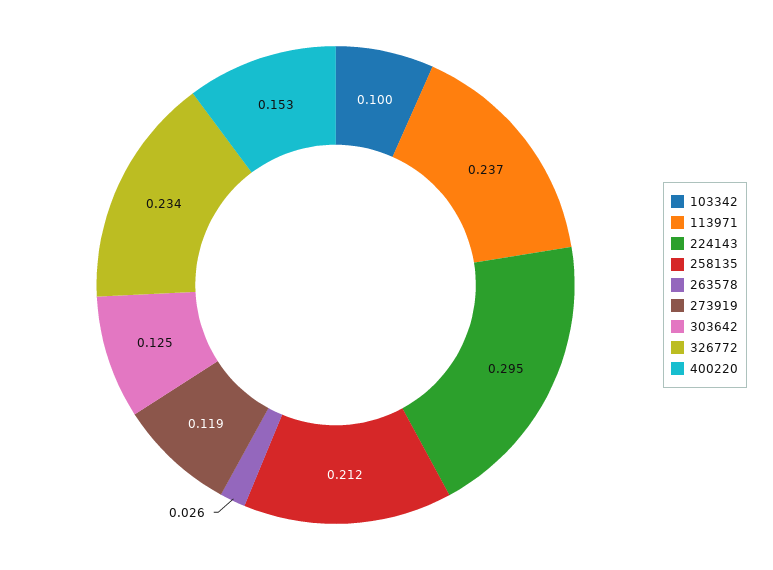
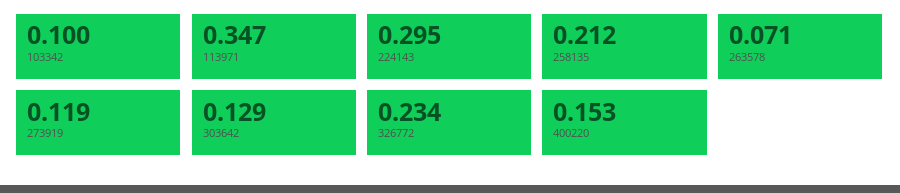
  {
    "103342": 0.1,
-   "113971": 0.237,
+   "113971": 0.347,
    "224143": 0.295,
    "258135": 0.212,
-   "263578": 0.026,
+   "263578": 0.071,
    "273919": 0.119,
-   "303642": 0.125,
+   "303642": 0.129,
    "326772": 0.234,
    "400220": 0.153
  }

